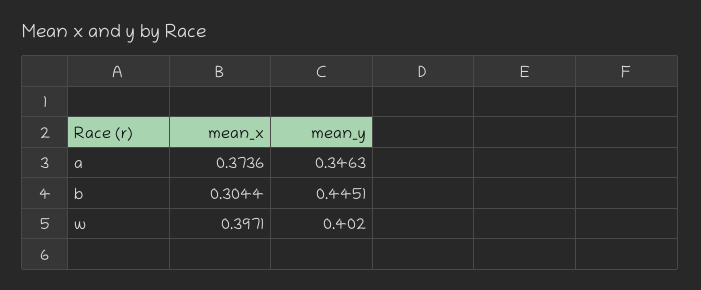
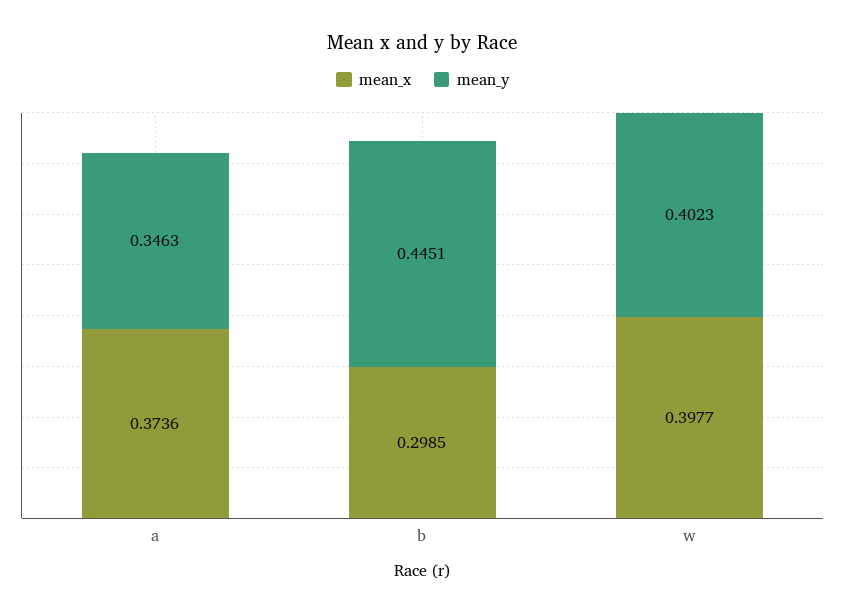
  {
    "mean_x": {
      "a": 0.3736,
-     "b": 0.3044,
+     "b": 0.2985,
-     "w": 0.3971
+     "w": 0.3977
    },
    "mean_y": {
      "a": 0.3463,
      "b": 0.4451,
-     "w": 0.402
+     "w": 0.4023
    }
  }

